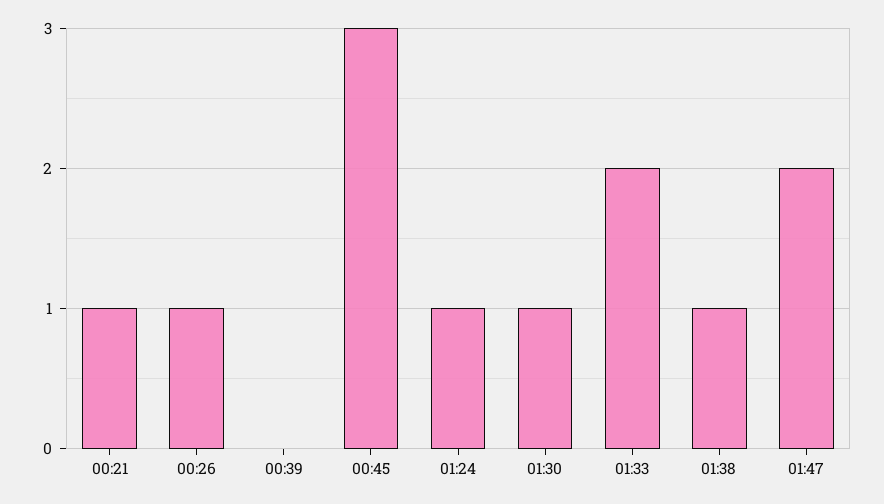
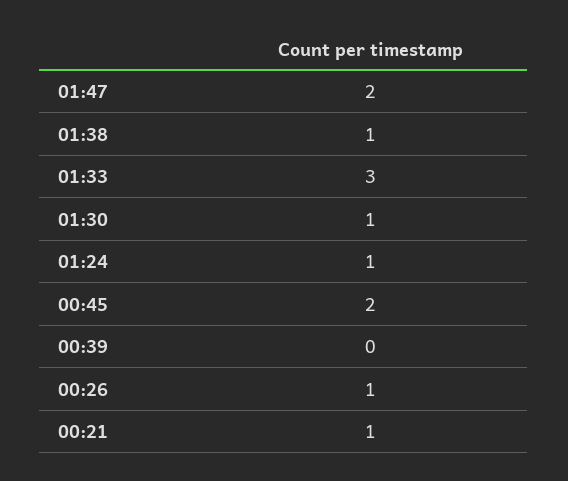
  {
    "00:21": 1,
    "00:26": 1,
    "00:39": 0,
-   "00:45": 3,
+   "00:45": 2,
    "01:24": 1,
    "01:30": 1,
-   "01:33": 2,
+   "01:33": 3,
    "01:38": 1,
    "01:47": 2
  }

